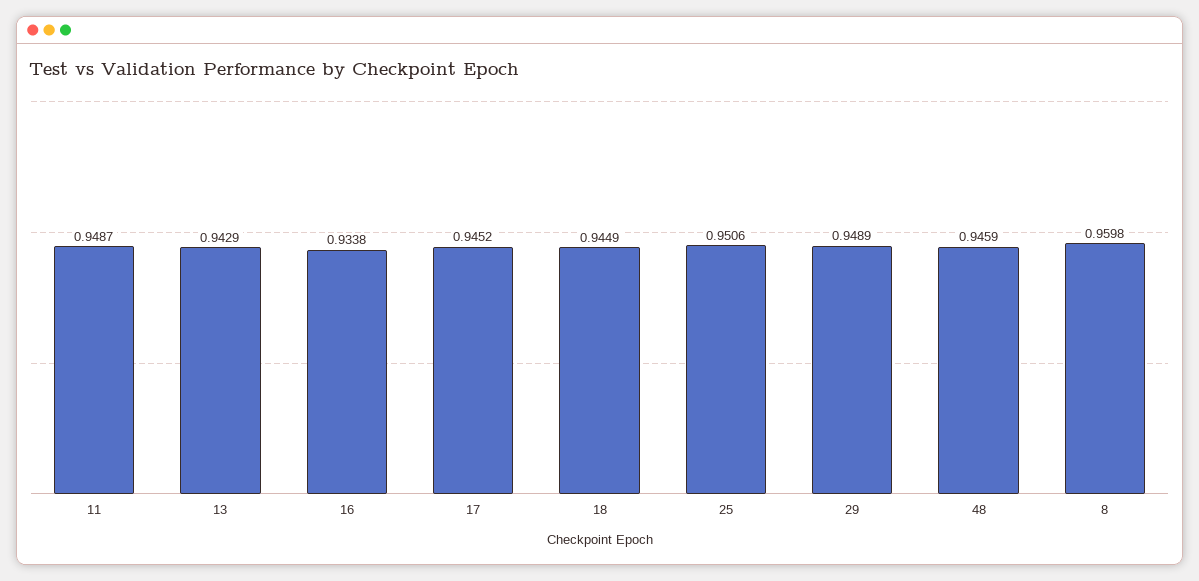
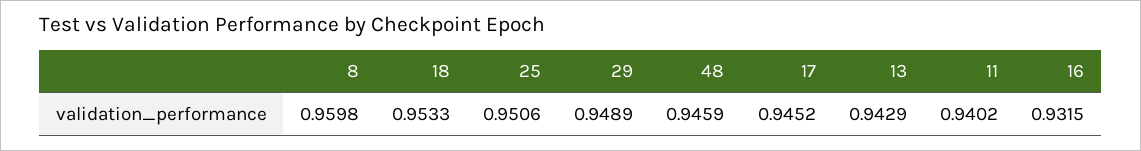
  {
-   "11": 0.9487,
+   "11": 0.9402,
    "13": 0.9429,
-   "16": 0.9338,
+   "16": 0.9315,
    "17": 0.9452,
-   "18": 0.9449,
+   "18": 0.9533,
    "25": 0.9506,
    "29": 0.9489,
    "48": 0.9459,
    "8": 0.9598
  }

